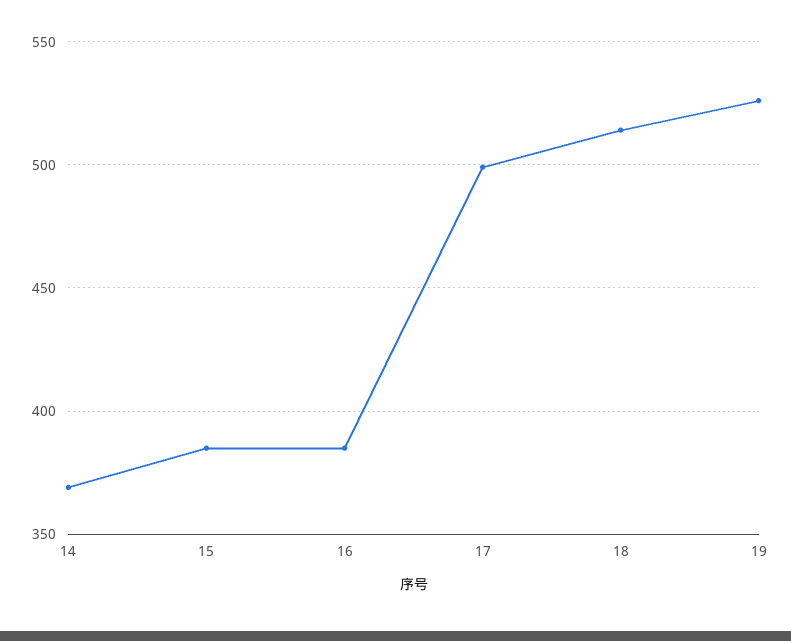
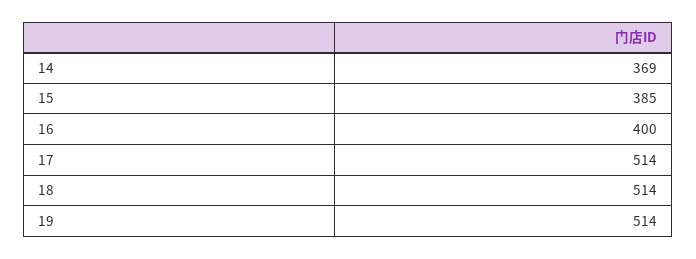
  {
    "14": 369,
    "15": 385,
-   "16": 385,
+   "16": 400,
-   "17": 500,
+   "17": 514,
    "18": 514,
-   "19": 525
+   "19": 514
  }

